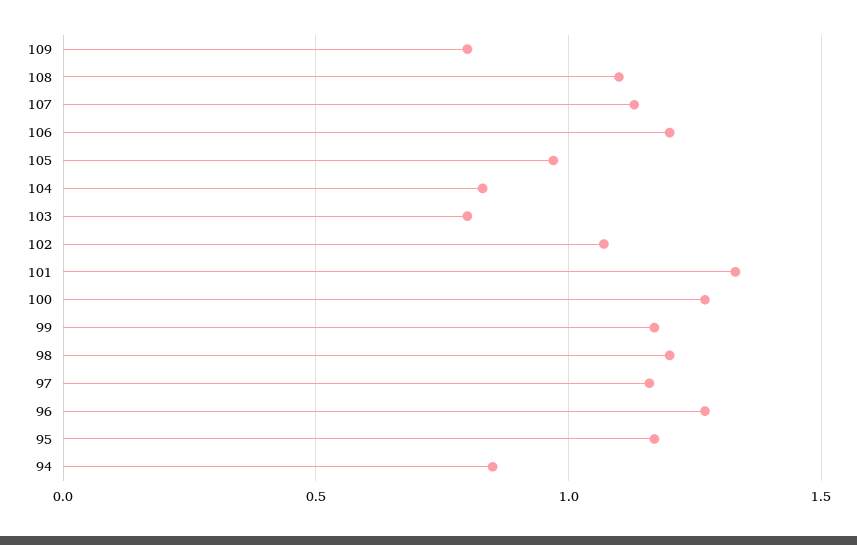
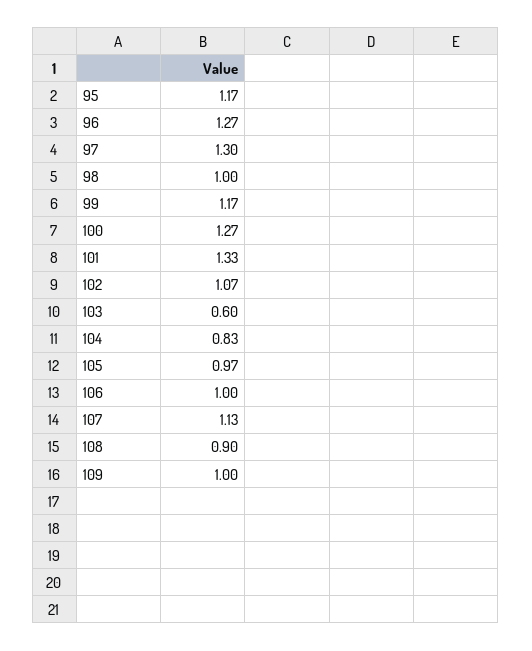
  {
-   "109": 0.8,
+   "109": 1,
-   "108": 1.1,
+   "108": 0.9,
    "107": 1.13,
-   "106": 1.2,
+   "106": 1,
    "105": 0.97,
    "104": 0.83,
-   "103": 0.8,
+   "103": 0.6,
    "102": 1.07,
    "101": 1.33,
    "100": 1.27,
    "99": 1.17,
-   "98": 1.2,
+   "98": 1,
-   "97": 1.15,
+   "97": 1.3,
    "96": 1.27,
-   "95": 1.17,
+   "95": 1.17
-   "94": 0.85
  }

